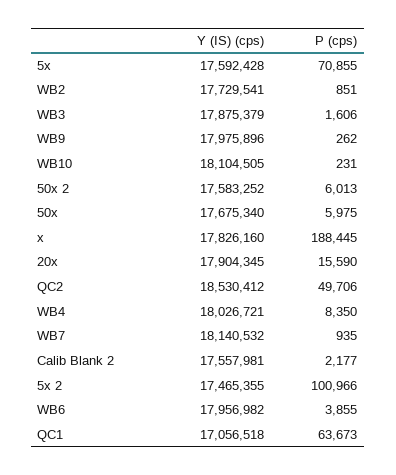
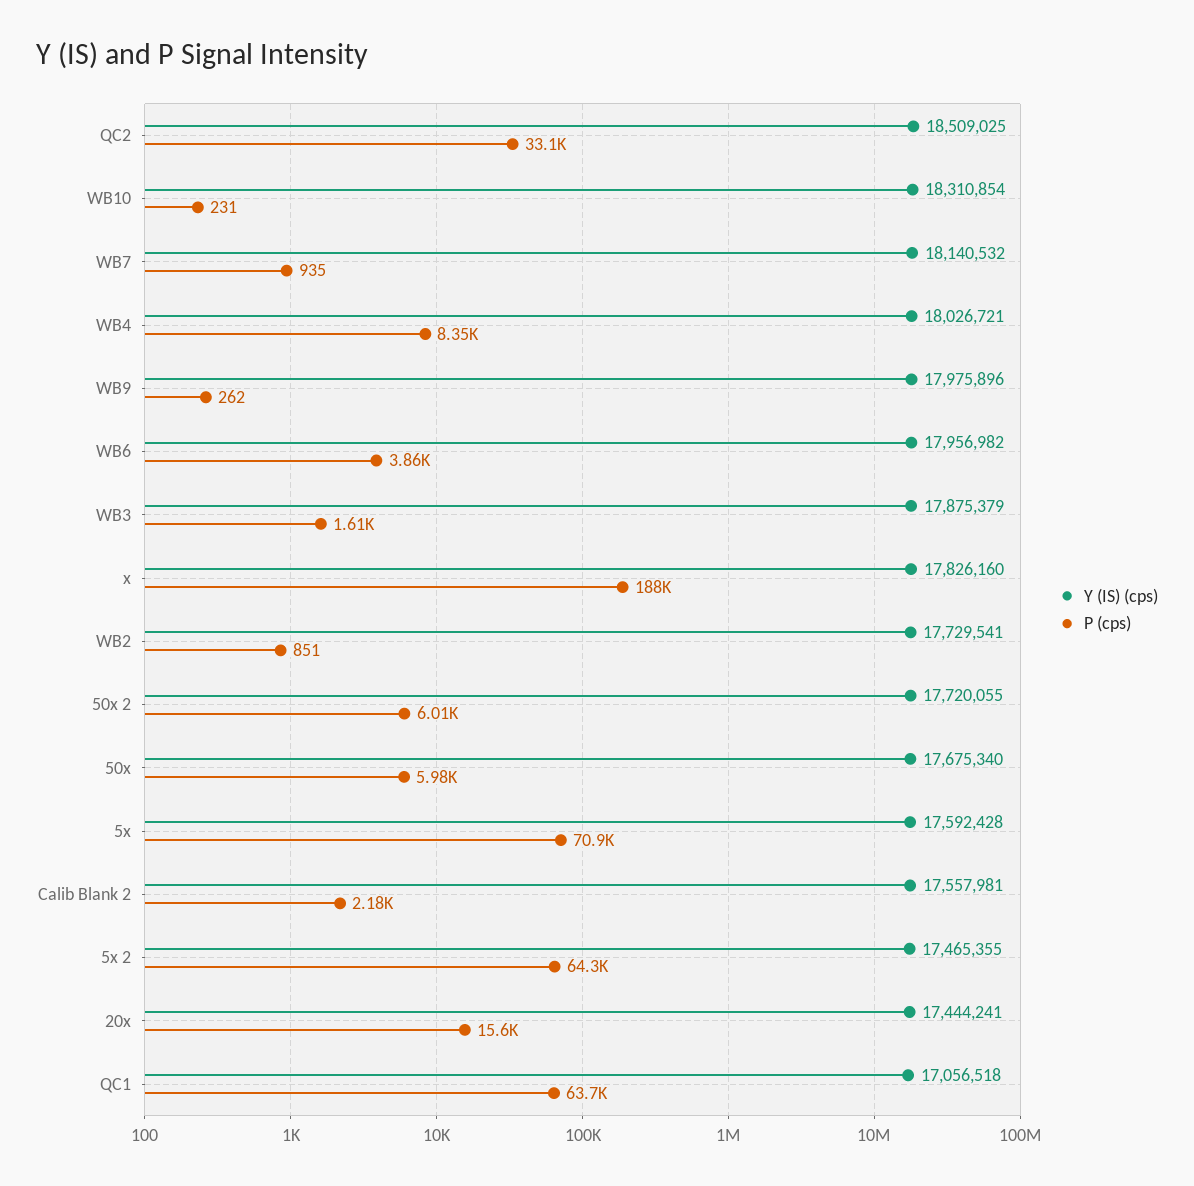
  {
    "Y (IS) (cps)": {
      "5x": 17592428,
      "WB2": 17729541,
      "WB3": 17875379,
      "WB9": 17975896,
-     "WB10": 18104505,
+     "WB10": 18310854,
-     "50x 2": 17583252,
+     "50x 2": 17720055,
      "50x": 17675340,
      "x": 17826160,
-     "20x": 17904345,
+     "20x": 17444241,
-     "QC2": 18530412,
+     "QC2": 18509025,
      "WB4": 18026721,
      "WB7": 18140532,
      "Calib Blank 2": 17557981,
      "5x 2": 17465355,
      "WB6": 17956982,
      "QC1": 17056518
    },
    "P (cps)": {
      "5x": 70855,
      "WB2": 851,
      "WB3": 1606,
      "WB9": 262,
      "WB10": 231,
      "50x 2": 6013,
      "50x": 5975,
      "x": 188445,
      "20x": 15590,
-     "QC2": 49706,
+     "QC2": 33100,
      "WB4": 8350,
      "WB7": 935,
      "Calib Blank 2": 2177,
-     "5x 2": 100966,
+     "5x 2": 64300,
      "WB6": 3855,
      "QC1": 63673
    }
  }

